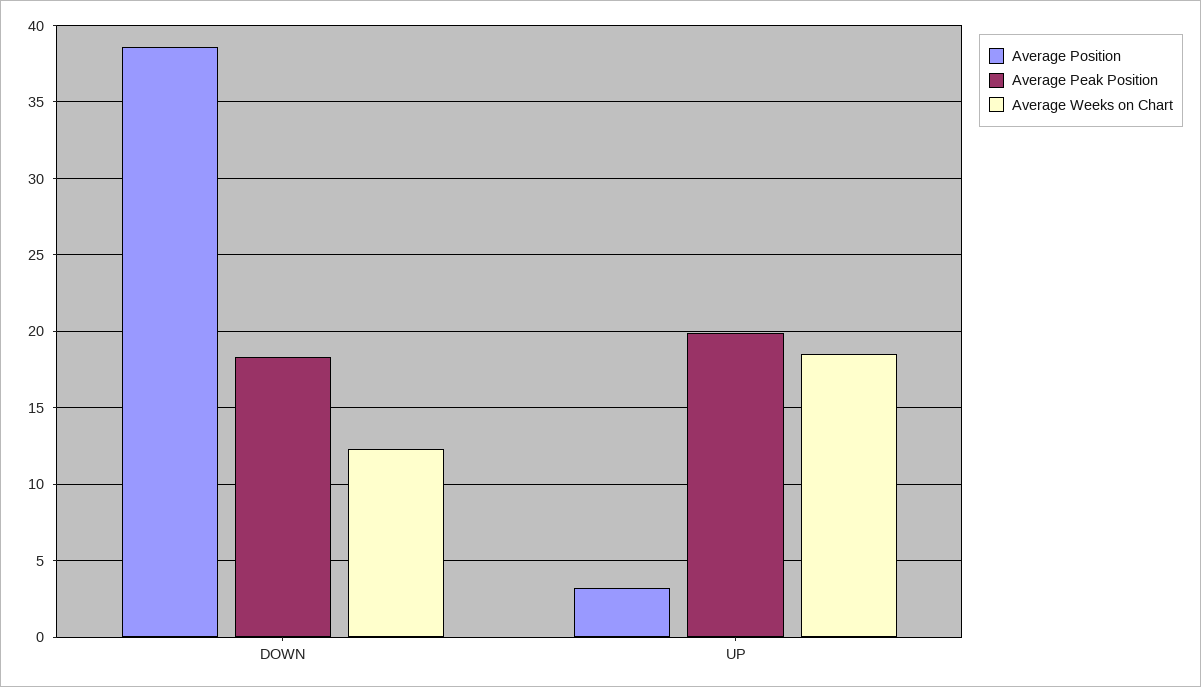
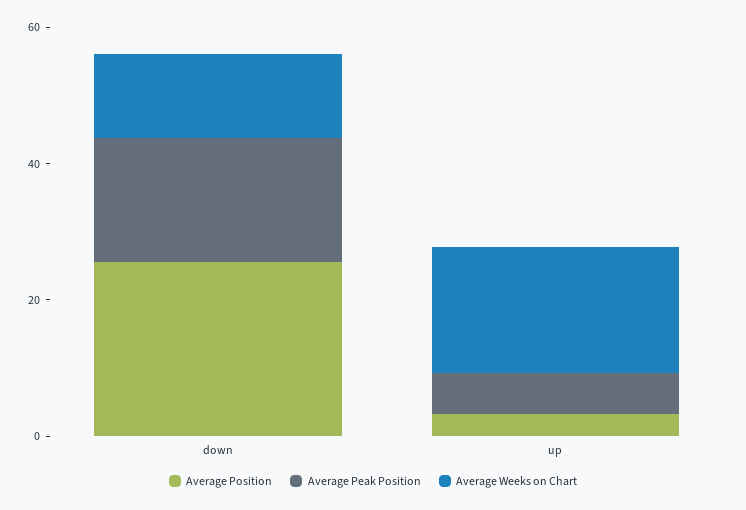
  {
    "Average Position": {
-     "DOWN": 38.5,
+     "DOWN": 25,
      "UP": 3
    },
    "Average Peak Position": {
      "DOWN": 18.5,
-     "UP": 20
+     "UP": 5
    },
    "Average Weeks on Chart": {
      "DOWN": 12.5,
      "UP": 18.5
    }
  }

